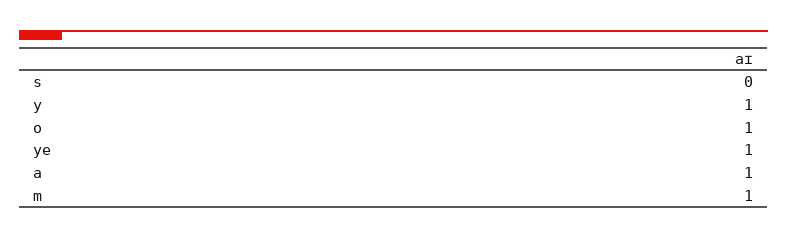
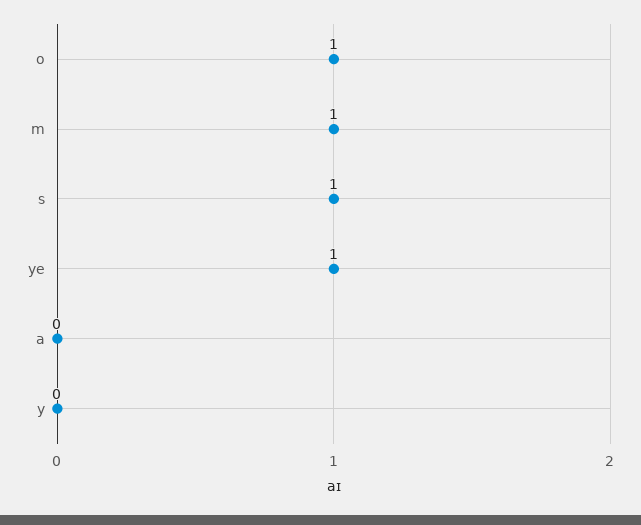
  {
-   "s": 0,
+   "s": 1,
-   "y": 1,
+   "y": 0,
    "o": 1,
    "ye": 1,
-   "a": 1,
+   "a": 0,
    "m": 1
  }

